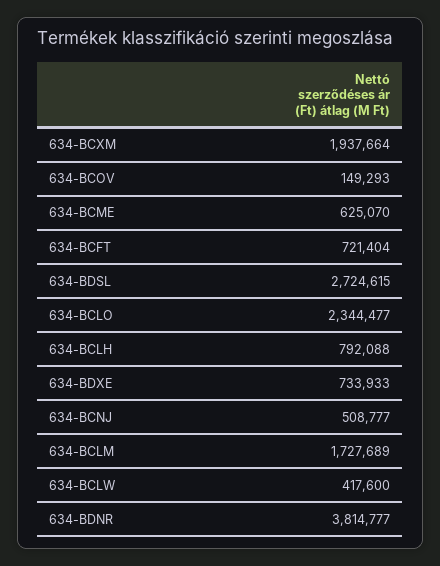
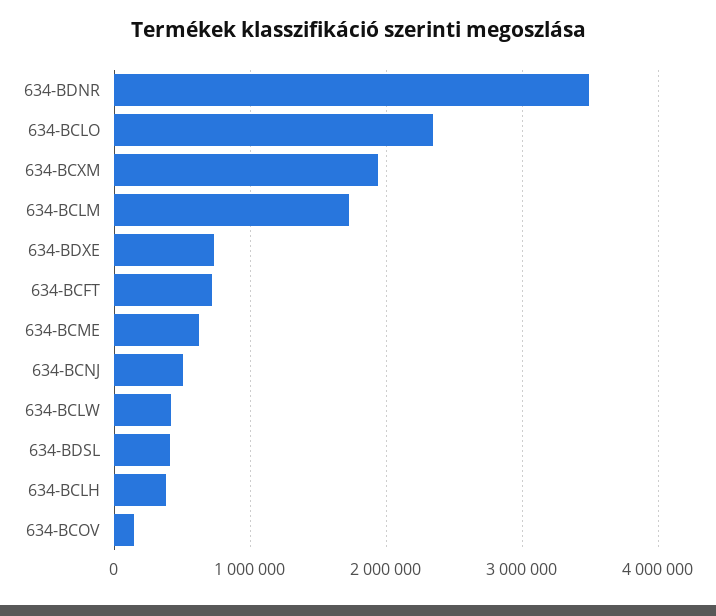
  {
    "634-BCXM": 1937664,
    "634-BCOV": 149293,
    "634-BCME": 625070,
    "634-BCFT": 721404,
-   "634-BDSL": 2724615,
+   "634-BDSL": 400000,
    "634-BCLO": 2344477,
-   "634-BCLH": 792088,
+   "634-BCLH": 400000,
    "634-BDXE": 733933,
    "634-BCNJ": 508777,
    "634-BCLM": 1727689,
    "634-BCLW": 417600,
-   "634-BDNR": 3814777
+   "634-BDNR": 3500000
  }

